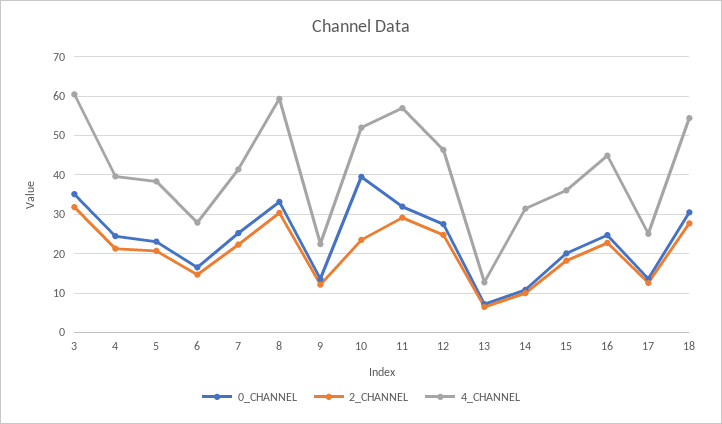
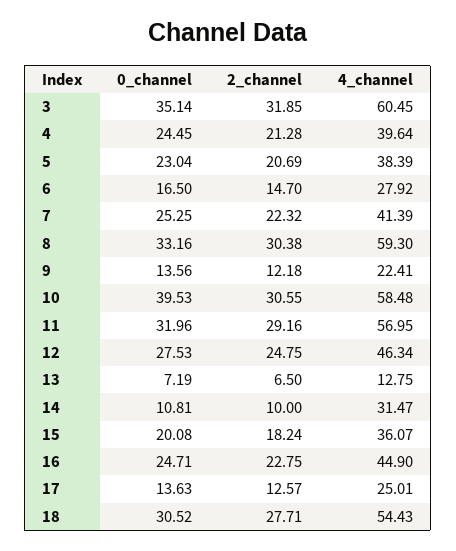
  {
    "0_CHANNEL": {
      "3": 35.14,
      "4": 24.45,
      "5": 23.04,
      "6": 16.5,
      "7": 25.25,
      "8": 33.16,
      "9": 13.56,
      "10": 39.53,
      "11": 31.96,
      "12": 27.53,
      "13": 7.19,
      "14": 10.81,
      "15": 20.08,
      "16": 24.71,
      "17": 13.63,
      "18": 30.52
    },
    "2_CHANNEL": {
      "3": 31.85,
      "4": 21.28,
      "5": 20.69,
      "6": 14.7,
      "7": 22.32,
      "8": 30.38,
      "9": 12.18,
-     "10": 24,
+     "10": 30.55,
      "11": 29.16,
      "12": 24.75,
      "13": 6.5,
      "14": 10,
      "15": 18.24,
      "16": 22.75,
      "17": 12.57,
      "18": 27.71
    },
    "4_CHANNEL": {
      "3": 60.45,
      "4": 39.64,
      "5": 38.39,
      "6": 27.92,
      "7": 41.39,
      "8": 59.3,
      "9": 22.41,
-     "10": 52,
+     "10": 58.48,
      "11": 56.95,
      "12": 46.34,
      "13": 12.75,
      "14": 31.47,
      "15": 36.07,
      "16": 44.9,
      "17": 25.01,
      "18": 54.43
    }
  }

